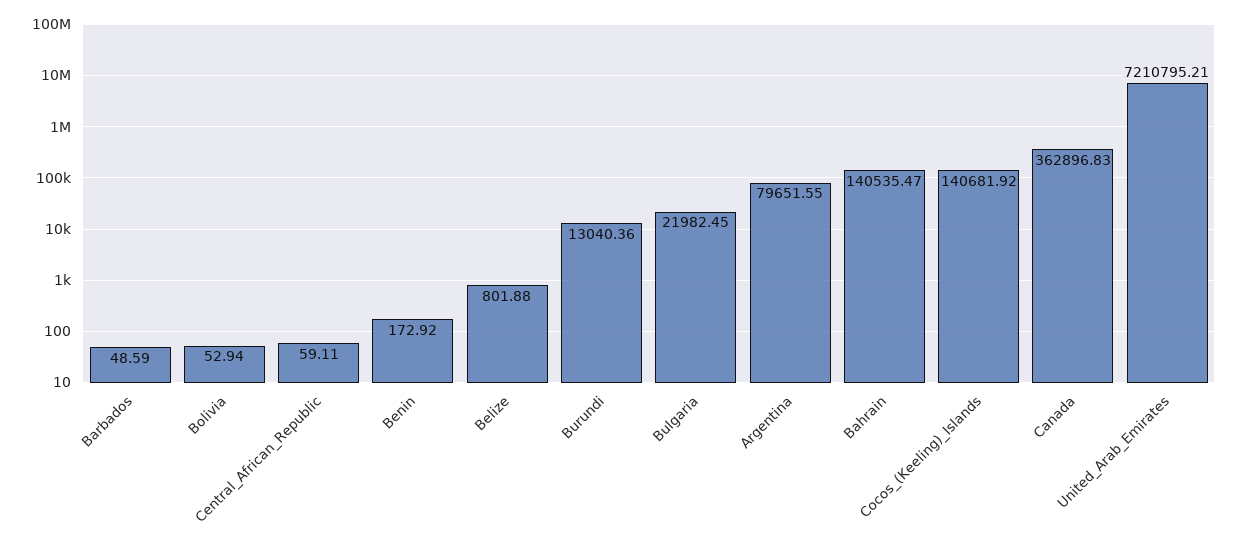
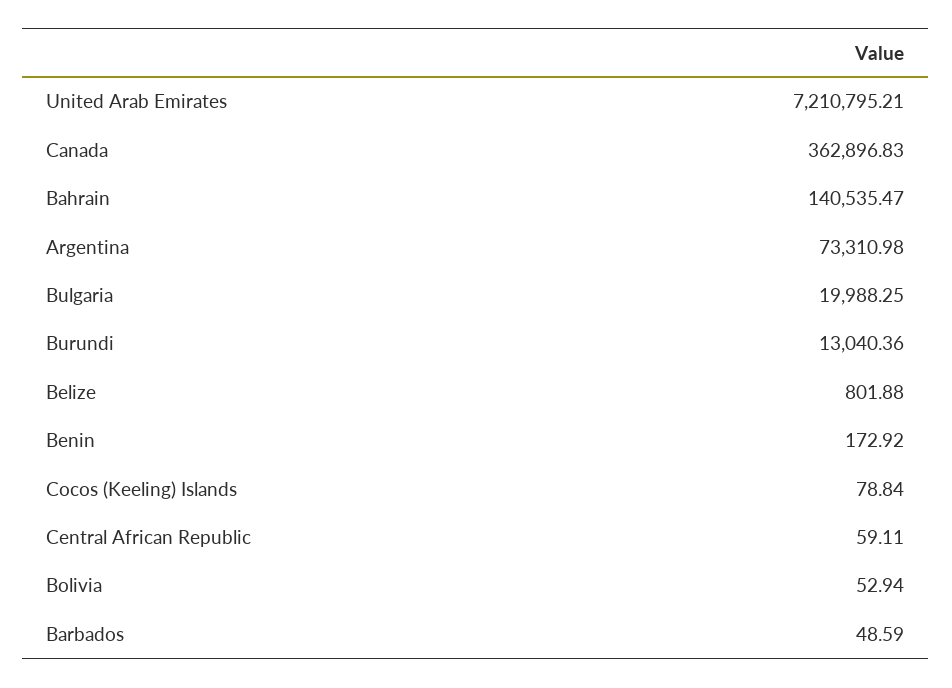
  {
    "Barbados": 48.59,
    "Bolivia": 52.94,
    "Central_African_Republic": 59.11,
    "Benin": 172.92,
    "Belize": 801.88,
    "Burundi": 13040.36,
-   "Bulgaria": 21982.45,
+   "Bulgaria": 19988.25,
-   "Argentina": 79651.55,
+   "Argentina": 73310.98,
    "Bahrain": 140535.47,
-   "Cocos_(Keeling)_Islands": 140681.92,
+   "Cocos_(Keeling)_Islands": 78.84,
    "Canada": 362896.83,
    "United_Arab_Emirates": 7210795.21
  }

